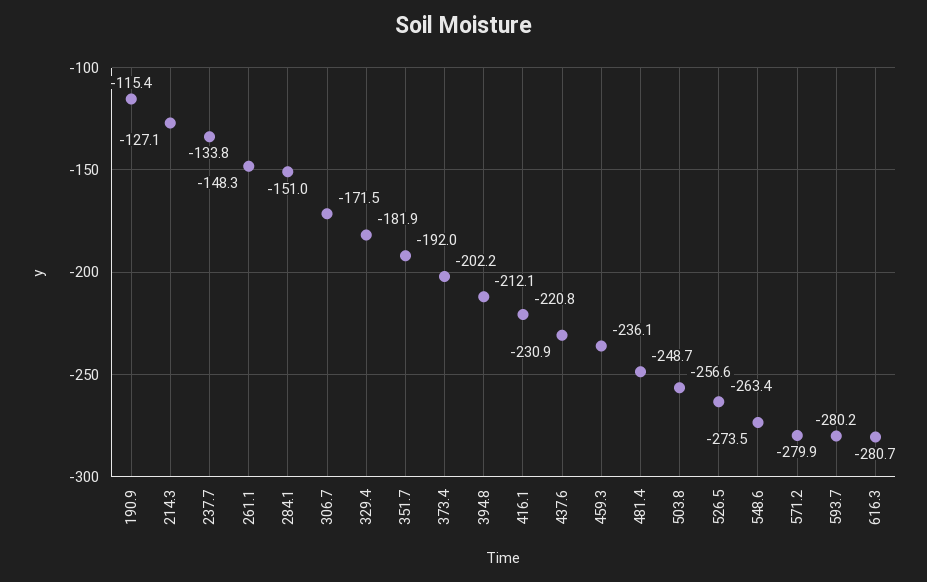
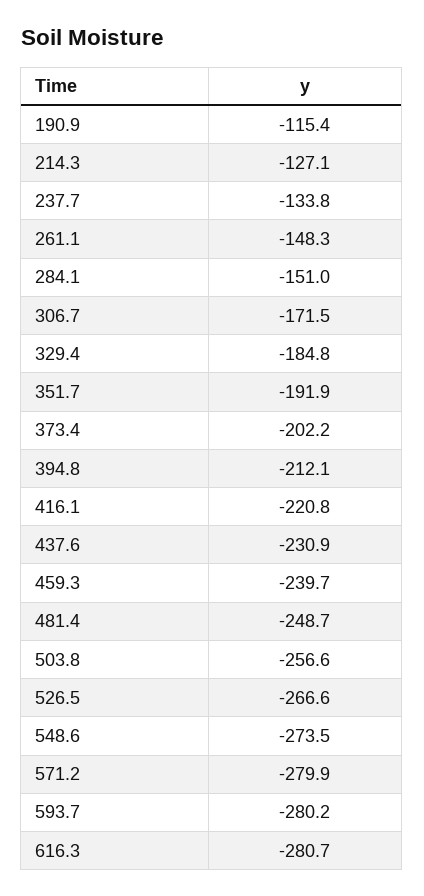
  {
    "190.9": -115.4,
    "214.3": -127.1,
    "237.7": -133.8,
    "261.1": -148.3,
    "284.1": -151,
    "306.7": -171.5,
-   "329.4": -181.9,
+   "329.4": -184.8,
-   "351.7": -192,
+   "351.7": -191.9,
    "373.4": -202.2,
    "394.8": -212.1,
    "416.1": -220.8,
    "437.6": -230.9,
-   "459.3": -236.1,
+   "459.3": -239.7,
    "481.4": -248.7,
    "503.8": -256.6,
-   "526.5": -263.4,
+   "526.5": -266.6,
    "548.6": -273.5,
    "571.2": -279.9,
    "593.7": -280.2,
    "616.3": -280.7
  }

